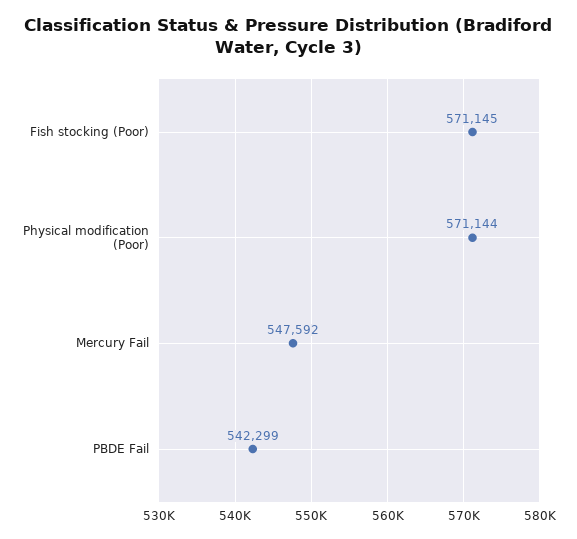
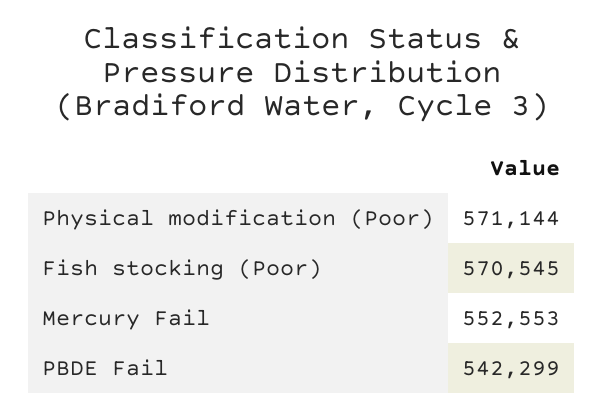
  {
-   "Fish stocking (Poor)": 571145,
+   "Fish stocking (Poor)": 570545,
    "Physical modification (Poor)": 571144,
-   "Mercury Fail": 547592,
+   "Mercury Fail": 552553,
    "PBDE Fail": 542299
  }

